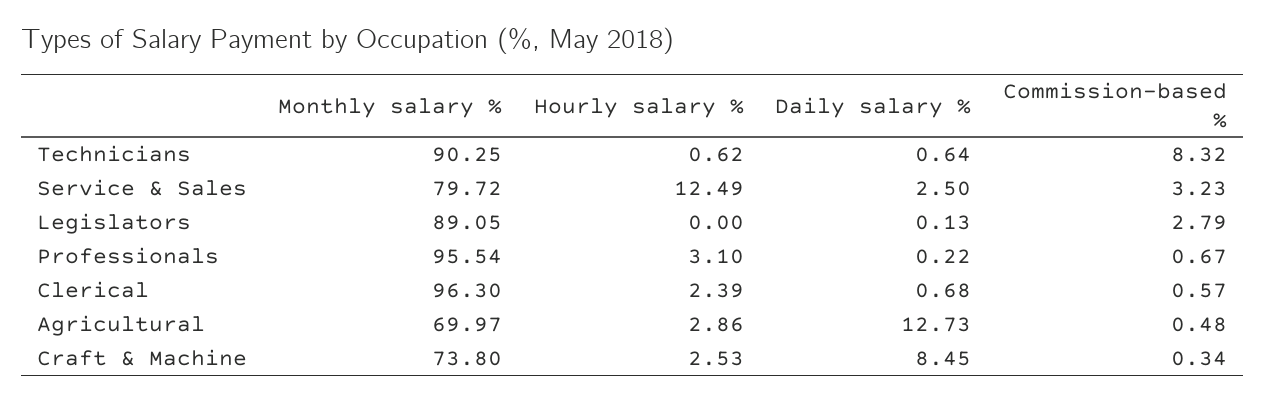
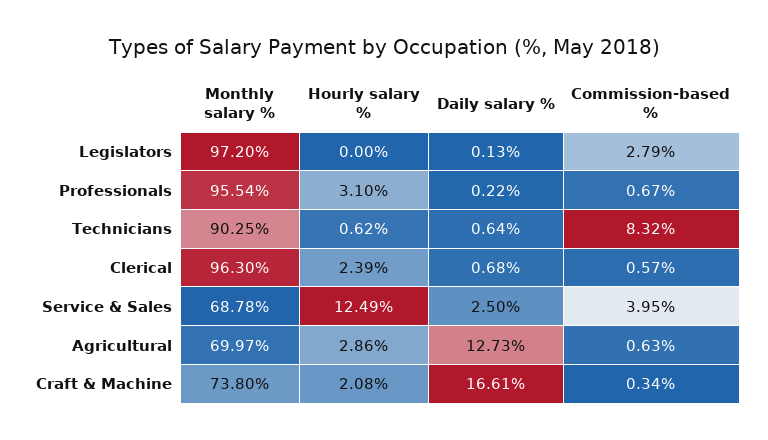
  {
    "Monthly salary %": {
      "Technicians": 90.25,
-     "Service & Sales": 79.72,
+     "Service & Sales": 68.78,
-     "Legislators": 89.05,
+     "Legislators": 97.2,
      "Professionals": 95.54,
      "Clerical": 96.3,
      "Agricultural": 69.97,
      "Craft & Machine": 73.8
    },
    "Hourly salary %": {
      "Technicians": 0.62,
      "Service & Sales": 12.49,
      "Legislators": 0,
      "Professionals": 3.1,
      "Clerical": 2.39,
      "Agricultural": 2.86,
-     "Craft & Machine": 2.53
+     "Craft & Machine": 2.08
    },
    "Daily salary %": {
      "Technicians": 0.64,
      "Service & Sales": 2.5,
      "Legislators": 0.13,
      "Professionals": 0.22,
      "Clerical": 0.68,
      "Agricultural": 12.73,
-     "Craft & Machine": 8.45
+     "Craft & Machine": 16.61
    },
    "Commission-based %": {
      "Technicians": 8.32,
-     "Service & Sales": 3.23,
+     "Service & Sales": 3.95,
      "Legislators": 2.79,
      "Professionals": 0.67,
      "Clerical": 0.57,
-     "Agricultural": 0.48,
+     "Agricultural": 0.63,
      "Craft & Machine": 0.34
    }
  }

